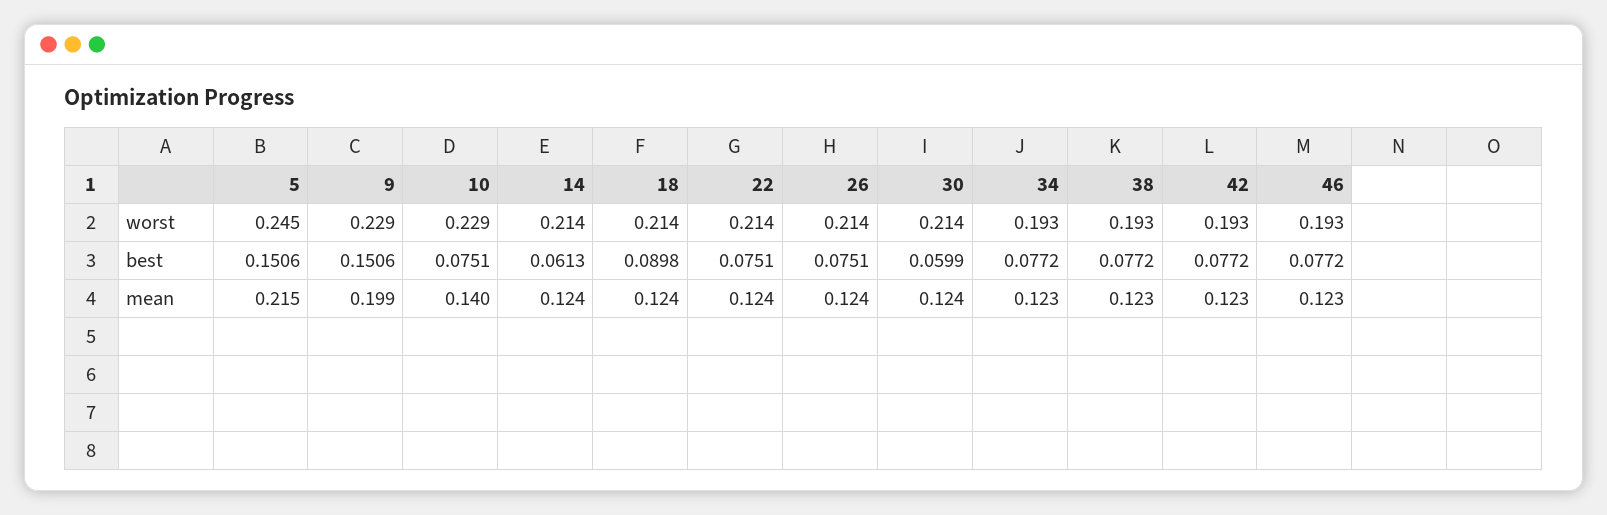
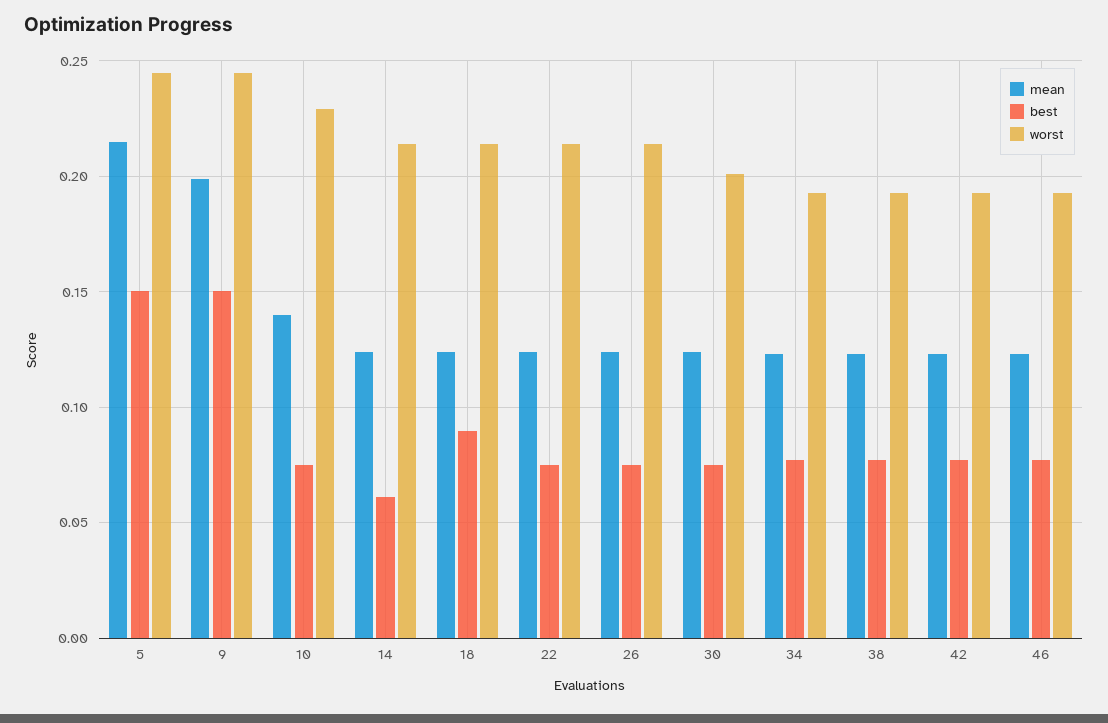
  {
    "worst": {
      "5": 0.245,
-     "9": 0.229,
+     "9": 0.245,
      "10": 0.229,
      "14": 0.214,
      "18": 0.214,
      "22": 0.214,
      "26": 0.214,
-     "30": 0.214,
+     "30": 0.2,
      "34": 0.193,
      "38": 0.193,
      "42": 0.193,
      "46": 0.193
    },
    "best": {
      "5": 0.1506,
      "9": 0.1506,
      "10": 0.0751,
      "14": 0.0613,
      "18": 0.0898,
      "22": 0.0751,
      "26": 0.0751,
-     "30": 0.0599,
+     "30": 0.075,
      "34": 0.0772,
      "38": 0.0772,
      "42": 0.0772,
      "46": 0.0772
    },
    "mean": {
      "5": 0.215,
      "9": 0.199,
      "10": 0.14,
      "14": 0.124,
      "18": 0.124,
      "22": 0.124,
      "26": 0.124,
      "30": 0.124,
      "34": 0.123,
      "38": 0.123,
      "42": 0.123,
      "46": 0.123
    }
  }

